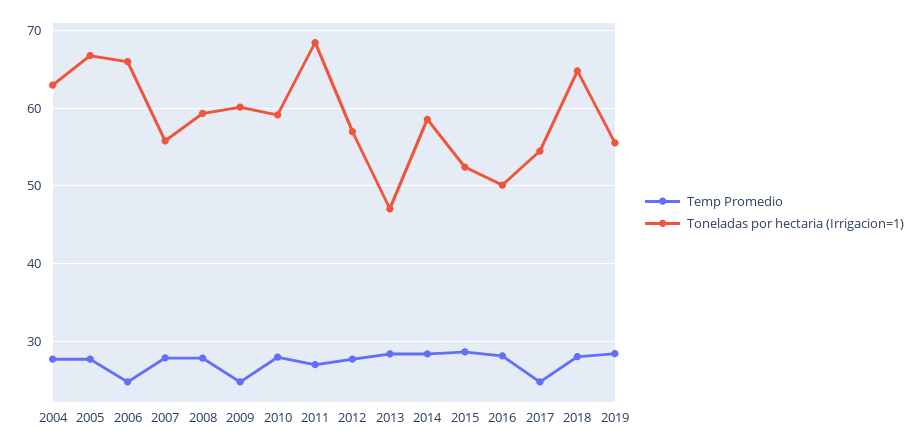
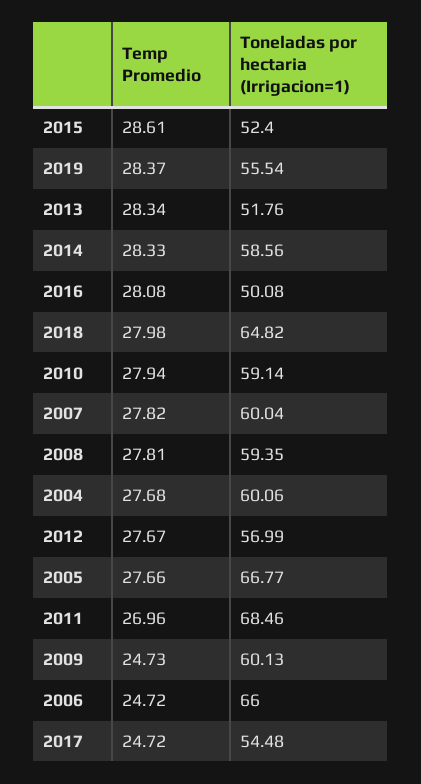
  {
    "Temp Promedio": {
      "2004": 27.68,
      "2005": 27.66,
      "2006": 24.72,
      "2007": 27.82,
      "2008": 27.81,
      "2009": 24.73,
      "2010": 27.94,
      "2011": 26.96,
      "2012": 27.67,
      "2013": 28.34,
      "2014": 28.33,
      "2015": 28.61,
      "2016": 28.08,
      "2017": 24.72,
      "2018": 27.98,
      "2019": 28.37
    },
    "Toneladas por hectaria (Irrigacion=1)": {
-     "2004": 63,
+     "2004": 60.06,
      "2005": 66.77,
      "2006": 66,
-     "2007": 56,
+     "2007": 60.04,
      "2008": 59.35,
      "2009": 60.13,
      "2010": 59.14,
      "2011": 68.46,
      "2012": 56.99,
-     "2013": 47,
+     "2013": 51.76,
      "2014": 58.56,
      "2015": 52.4,
      "2016": 50.08,
      "2017": 54.48,
      "2018": 64.82,
      "2019": 55.54
    }
  }

